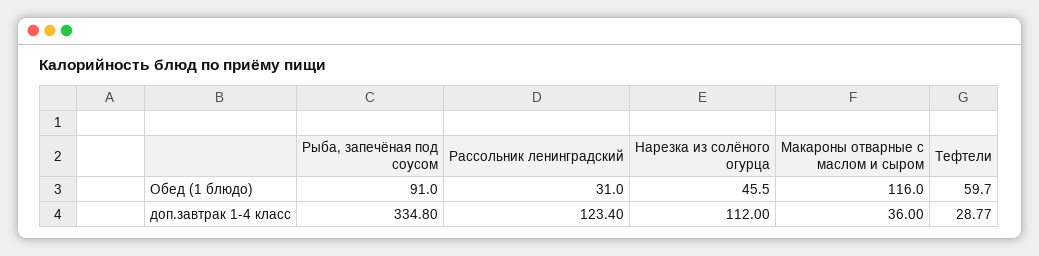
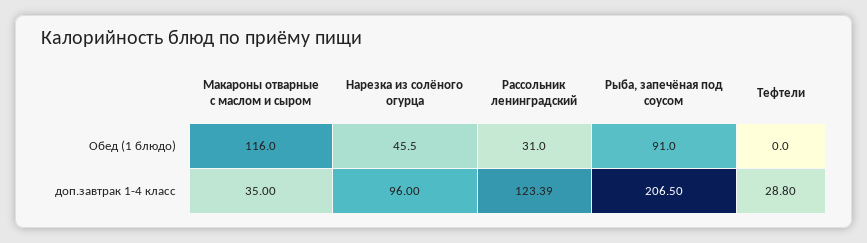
  {
    "Рыба, запечёная под соусом": {
      "Обед (1 блюдо)": 91,
-     "доп.завтрак 1-4 класс": 334.8
+     "доп.завтрак 1-4 класс": 206.5
    },
    "Рассольник ленинградский": {
      "Обед (1 блюдо)": 31,
-     "доп.завтрак 1-4 класс": 123.4
+     "доп.завтрак 1-4 класс": 123.39
    },
    "Нарезка из солёного огурца": {
      "Обед (1 блюдо)": 45.5,
-     "доп.завтрак 1-4 класс": 112
+     "доп.завтрак 1-4 класс": 96
    },
    "Макароны отварные с маслом и сыром": {
      "Обед (1 блюдо)": 116,
-     "доп.завтрак 1-4 класс": 36
+     "доп.завтрак 1-4 класс": 35
    },
    "Тефтели": {
-     "Обед (1 блюдо)": 59.7,
+     "Обед (1 блюдо)": 0,
-     "доп.завтрак 1-4 класс": 28.77
+     "доп.завтрак 1-4 класс": 28.8
    }
  }

